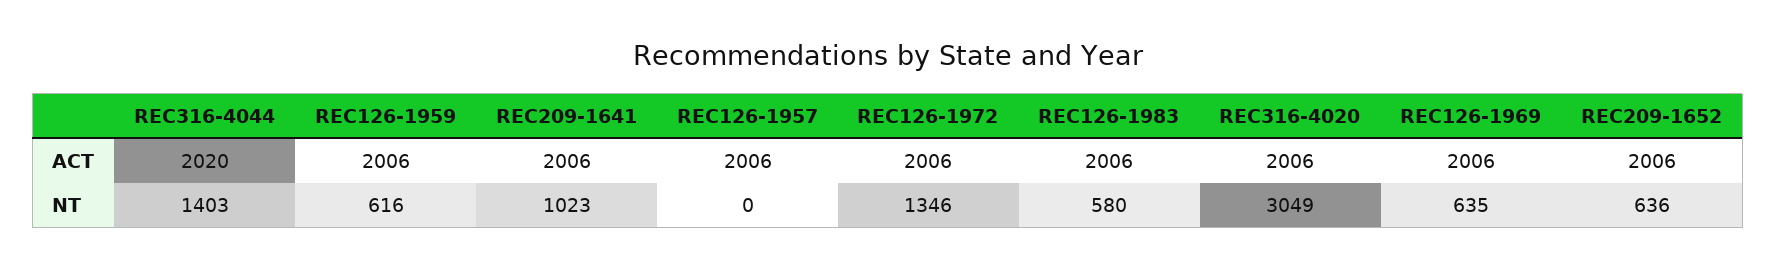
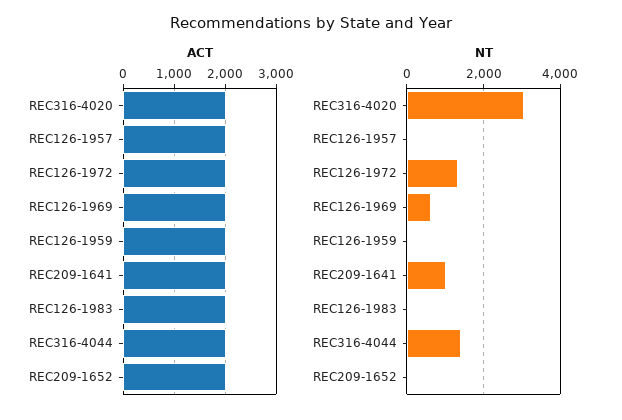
  {
    "ACT": {
      "REC316-4044": 2020,
      "REC126-1959": 2006,
      "REC209-1641": 2006,
      "REC126-1957": 2006,
      "REC126-1972": 2006,
      "REC126-1983": 2006,
      "REC316-4020": 2006,
      "REC126-1969": 2006,
      "REC209-1652": 2006
    },
    "NT": {
      "REC316-4044": 1403,
-     "REC126-1959": 616,
+     "REC126-1959": 0,
      "REC209-1641": 1023,
      "REC126-1957": 0,
      "REC126-1972": 1346,
-     "REC126-1983": 580,
+     "REC126-1983": 0,
      "REC316-4020": 3049,
      "REC126-1969": 635,
-     "REC209-1652": 636
+     "REC209-1652": 0
    }
  }

